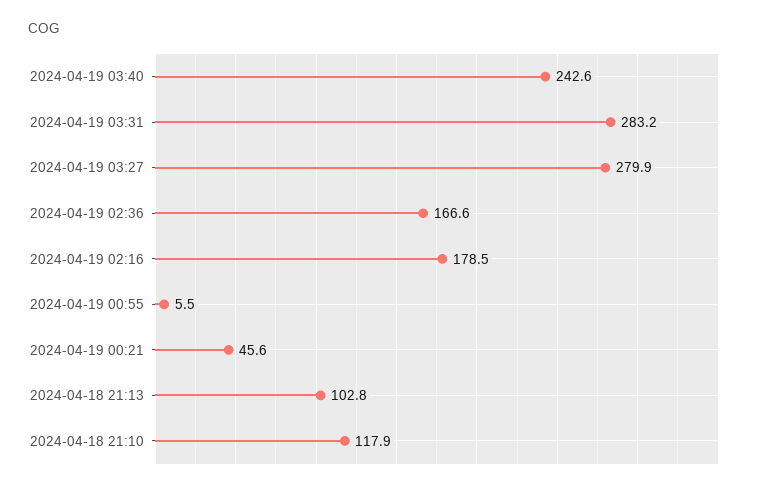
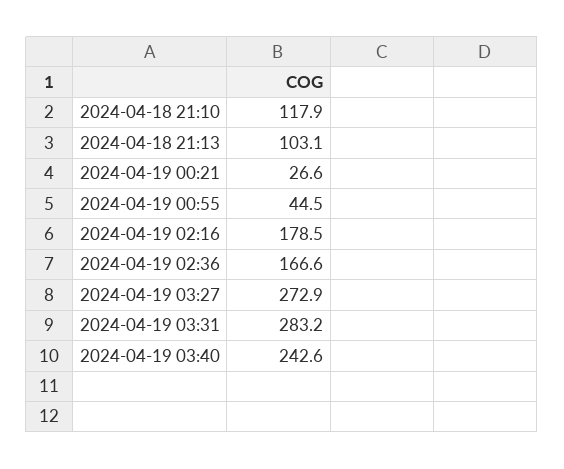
  {
    "2024-04-19 03:40": 242.6,
    "2024-04-19 03:31": 283.2,
-   "2024-04-19 03:27": 279.9,
+   "2024-04-19 03:27": 272.9,
    "2024-04-19 02:36": 166.6,
    "2024-04-19 02:16": 178.5,
-   "2024-04-19 00:55": 5.5,
+   "2024-04-19 00:55": 44.5,
-   "2024-04-19 00:21": 45.6,
+   "2024-04-19 00:21": 26.6,
-   "2024-04-18 21:13": 102.8,
+   "2024-04-18 21:13": 103.1,
    "2024-04-18 21:10": 117.9
  }

